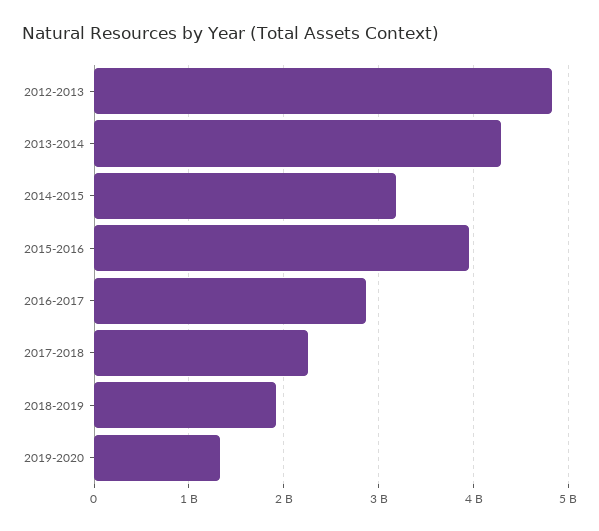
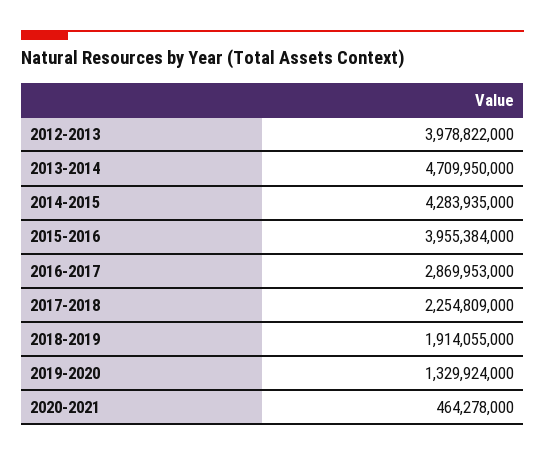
  {
-   "2012-2013": 4800000000,
+   "2012-2013": 3978822000,
-   "2013-2014": 4300000000,
+   "2013-2014": 4709950000,
-   "2014-2015": 3200000000,
+   "2014-2015": 4283935000,
    "2015-2016": 3955384000,
    "2016-2017": 2869953000,
    "2017-2018": 2254809000,
    "2018-2019": 1914055000,
-   "2019-2020": 1329924000
+   "2019-2020": 1329924000,
+   "2020-2021": 464278000
  }

